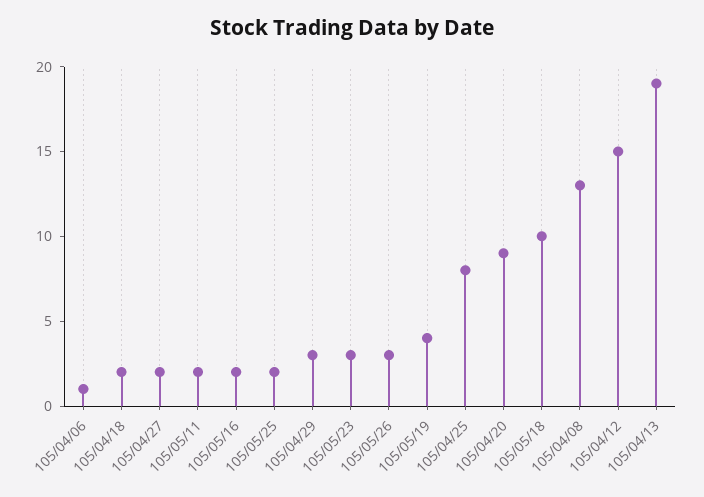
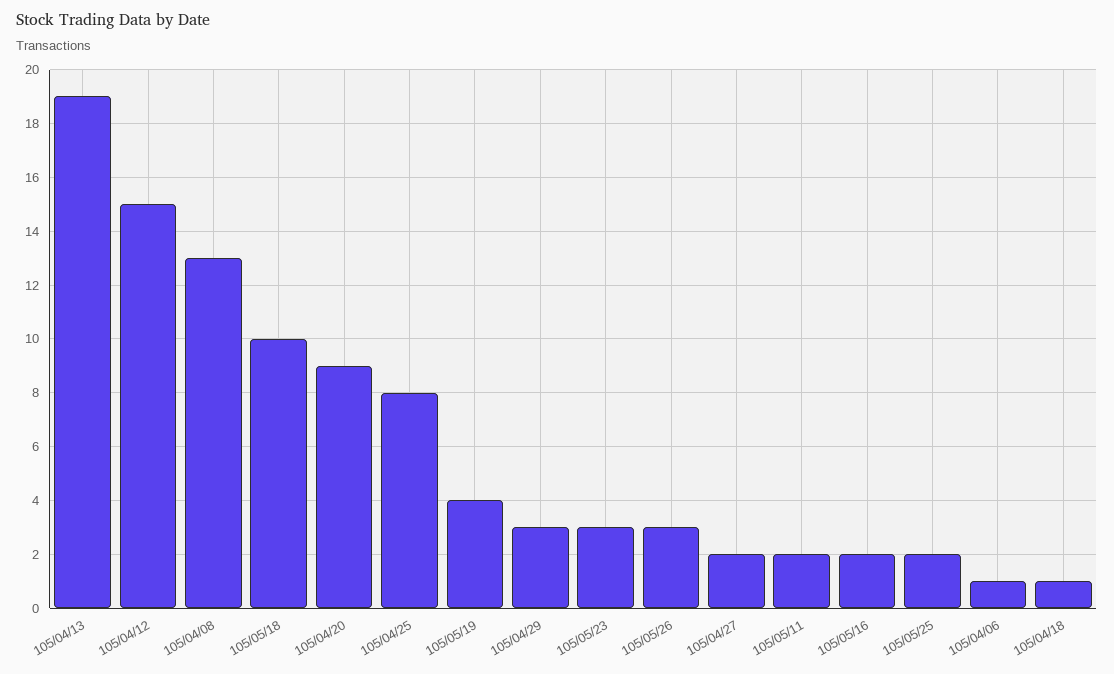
  {
    "105/04/06": 1,
-   "105/04/18": 2,
+   "105/04/18": 1,
    "105/04/27": 2,
    "105/05/11": 2,
    "105/05/16": 2,
    "105/05/25": 2,
    "105/04/29": 3,
    "105/05/23": 3,
    "105/05/26": 3,
    "105/05/19": 4,
    "105/04/25": 8,
    "105/04/20": 9,
    "105/05/18": 10,
    "105/04/08": 13,
    "105/04/12": 15,
    "105/04/13": 19
  }

